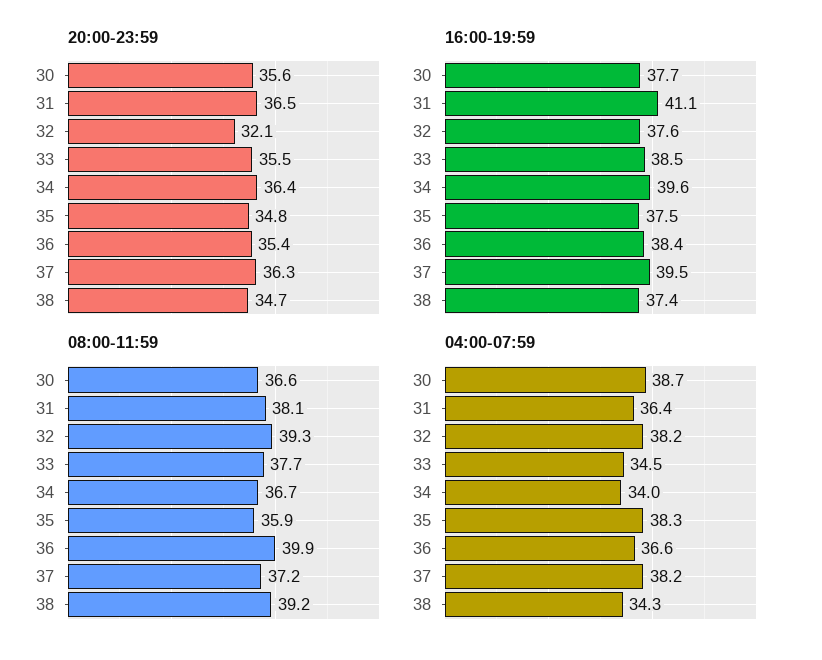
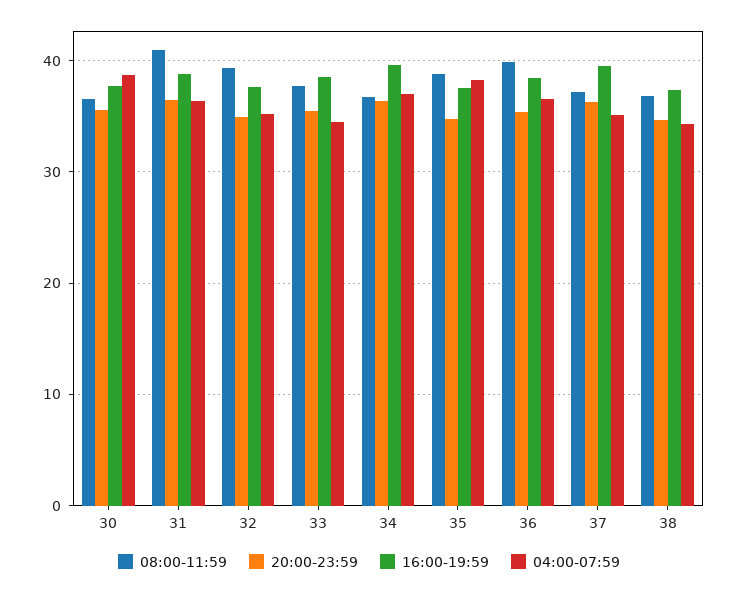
  {
    "20:00-23:59": {
      "30": 35.6,
      "31": 36.5,
-     "32": 32.1,
+     "32": 35,
      "33": 35.5,
      "34": 36.4,
      "35": 34.8,
      "36": 35.4,
      "37": 36.3,
      "38": 34.7
    },
    "16:00-19:59": {
      "30": 37.7,
-     "31": 41.1,
+     "31": 39,
      "32": 37.6,
      "33": 38.5,
      "34": 39.6,
      "35": 37.5,
      "36": 38.4,
      "37": 39.5,
      "38": 37.4
    },
    "08:00-11:59": {
      "30": 36.6,
-     "31": 38.1,
+     "31": 41,
      "32": 39.3,
      "33": 37.7,
      "34": 36.7,
-     "35": 35.9,
+     "35": 39,
      "36": 39.9,
      "37": 37.2,
-     "38": 39.2
+     "38": 37
    },
    "04:00-07:59": {
      "30": 38.7,
      "31": 36.4,
-     "32": 38.2,
+     "32": 35,
      "33": 34.5,
-     "34": 34,
+     "34": 37,
      "35": 38.3,
      "36": 36.6,
-     "37": 38.2,
+     "37": 35,
      "38": 34.3
    }
  }

